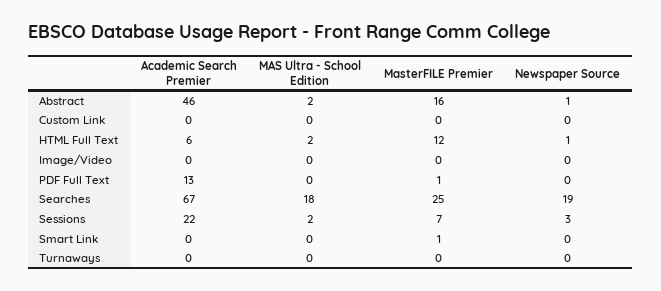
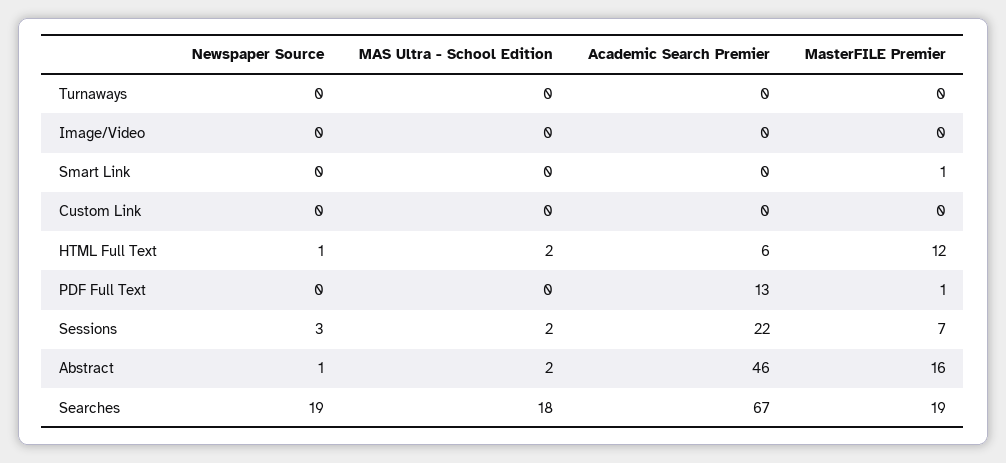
  {
    "Academic Search Premier": {
      "Abstract": 46,
      "Custom Link": 0,
      "HTML Full Text": 6,
      "Image/Video": 0,
      "PDF Full Text": 13,
      "Searches": 67,
      "Sessions": 22,
      "Smart Link": 0,
      "Turnaways": 0
    },
    "MAS Ultra - School Edition": {
      "Abstract": 2,
      "Custom Link": 0,
      "HTML Full Text": 2,
      "Image/Video": 0,
      "PDF Full Text": 0,
      "Searches": 18,
      "Sessions": 2,
      "Smart Link": 0,
      "Turnaways": 0
    },
    "MasterFILE Premier": {
      "Abstract": 16,
      "Custom Link": 0,
      "HTML Full Text": 12,
      "Image/Video": 0,
      "PDF Full Text": 1,
-     "Searches": 25,
+     "Searches": 19,
      "Sessions": 7,
      "Smart Link": 1,
      "Turnaways": 0
    },
    "Newspaper Source": {
      "Abstract": 1,
      "Custom Link": 0,
      "HTML Full Text": 1,
      "Image/Video": 0,
      "PDF Full Text": 0,
      "Searches": 19,
      "Sessions": 3,
      "Smart Link": 0,
      "Turnaways": 0
    }
  }

